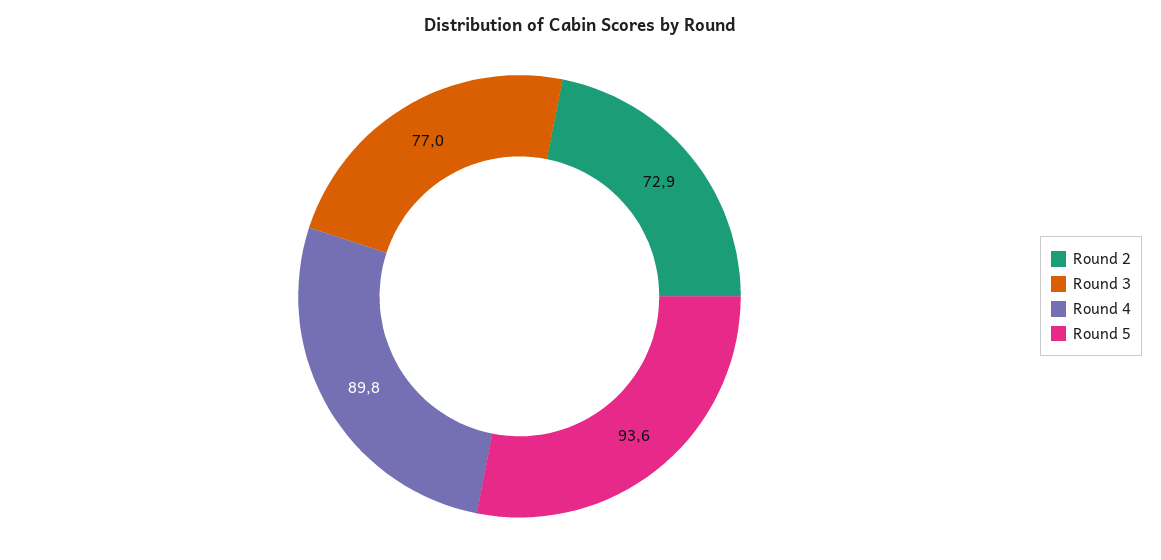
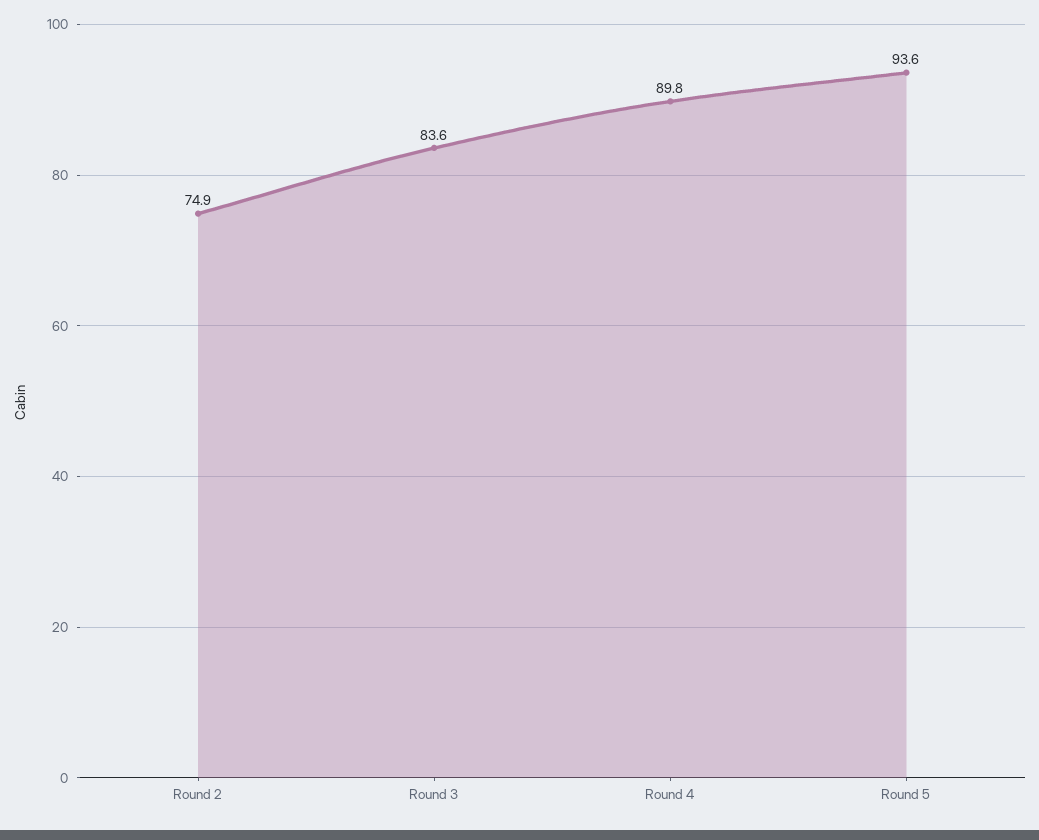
  {
-   "Round 2": 72.9,
+   "Round 2": 74.9,
-   "Round 3": 77,
+   "Round 3": 83.6,
    "Round 4": 89.8,
    "Round 5": 93.6
  }

